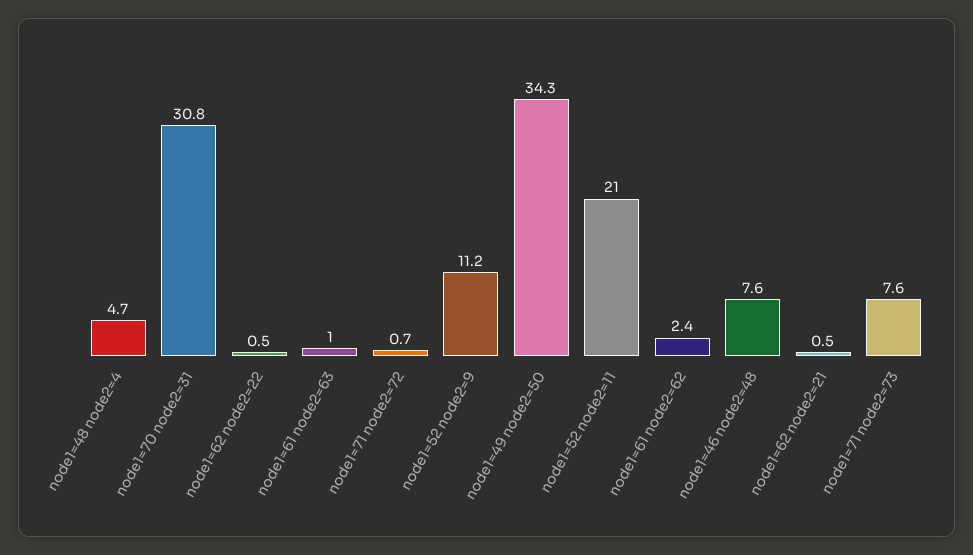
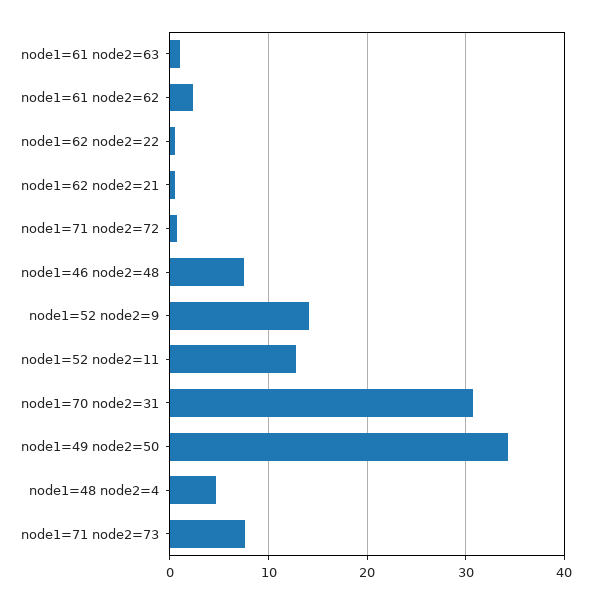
  {
    "node1=48 node2=4": 4.7,
    "node1=70 node2=31": 30.8,
    "node1=62 node2=22": 0.5,
    "node1=61 node2=63": 1,
    "node1=71 node2=72": 0.7,
-   "node1=52 node2=9": 11.2,
+   "node1=52 node2=9": 14,
    "node1=49 node2=50": 34.3,
-   "node1=52 node2=11": 21,
+   "node1=52 node2=11": 13,
    "node1=61 node2=62": 2.4,
    "node1=46 node2=48": 7.6,
    "node1=62 node2=21": 0.5,
    "node1=71 node2=73": 7.6
  }

